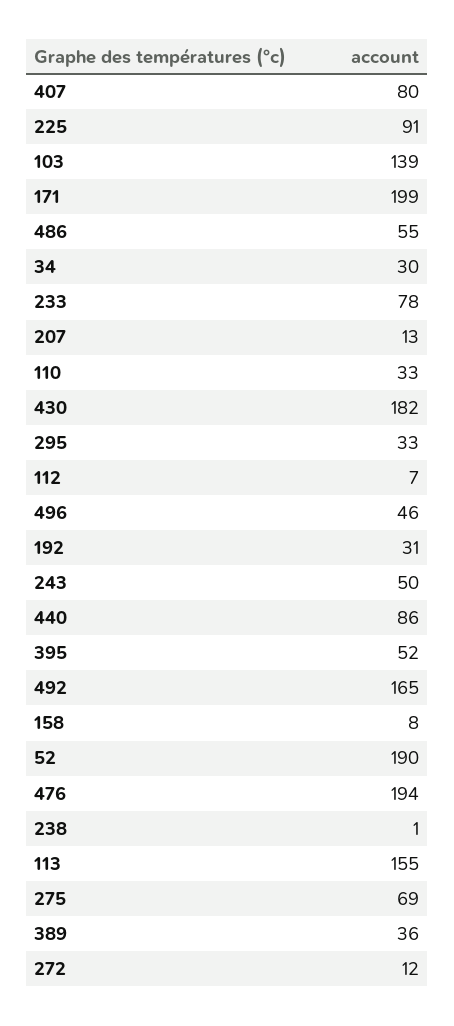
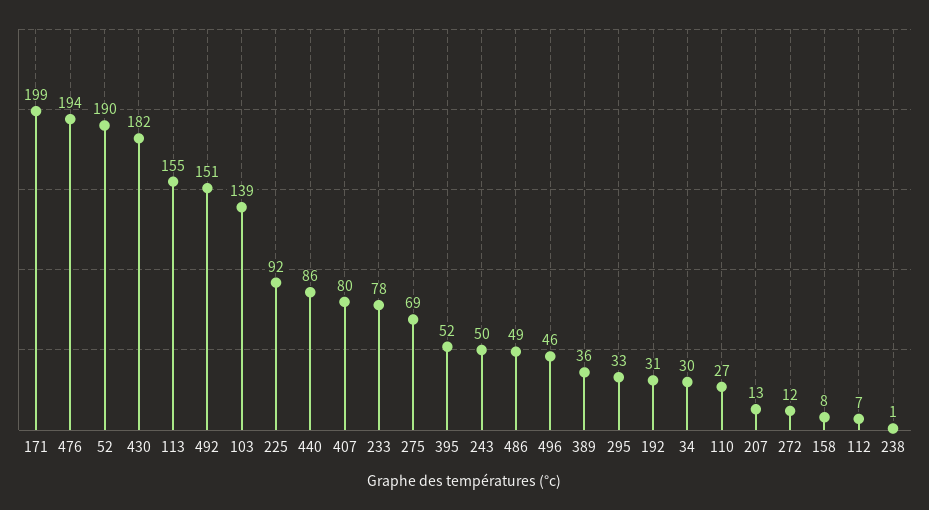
  {
    "407": 80,
-   "225": 91,
+   "225": 92,
    "103": 139,
    "171": 199,
-   "486": 55,
+   "486": 49,
    "34": 30,
    "233": 78,
    "207": 13,
-   "110": 33,
+   "110": 27,
    "430": 182,
    "295": 33,
    "112": 7,
    "496": 46,
    "192": 31,
    "243": 50,
    "440": 86,
    "395": 52,
-   "492": 165,
+   "492": 151,
    "158": 8,
    "52": 190,
    "476": 194,
    "238": 1,
    "113": 155,
    "275": 69,
    "389": 36,
    "272": 12
  }

